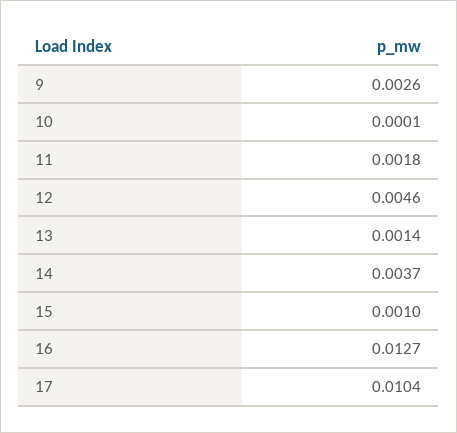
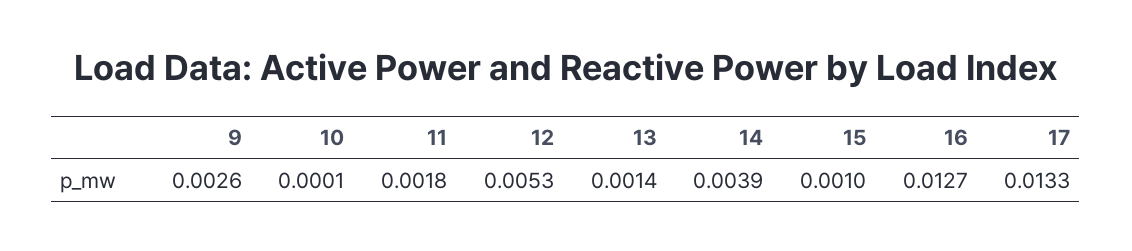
  {
    "9": 0.0026,
    "10": 0.0001,
    "11": 0.0018,
-   "12": 0.0046,
+   "12": 0.0053,
    "13": 0.0014,
-   "14": 0.0037,
+   "14": 0.0039,
    "15": 0.001,
    "16": 0.0127,
-   "17": 0.0104
+   "17": 0.0133
  }

